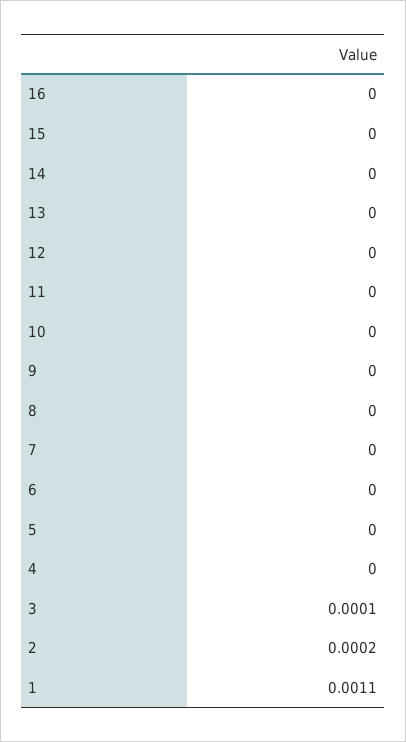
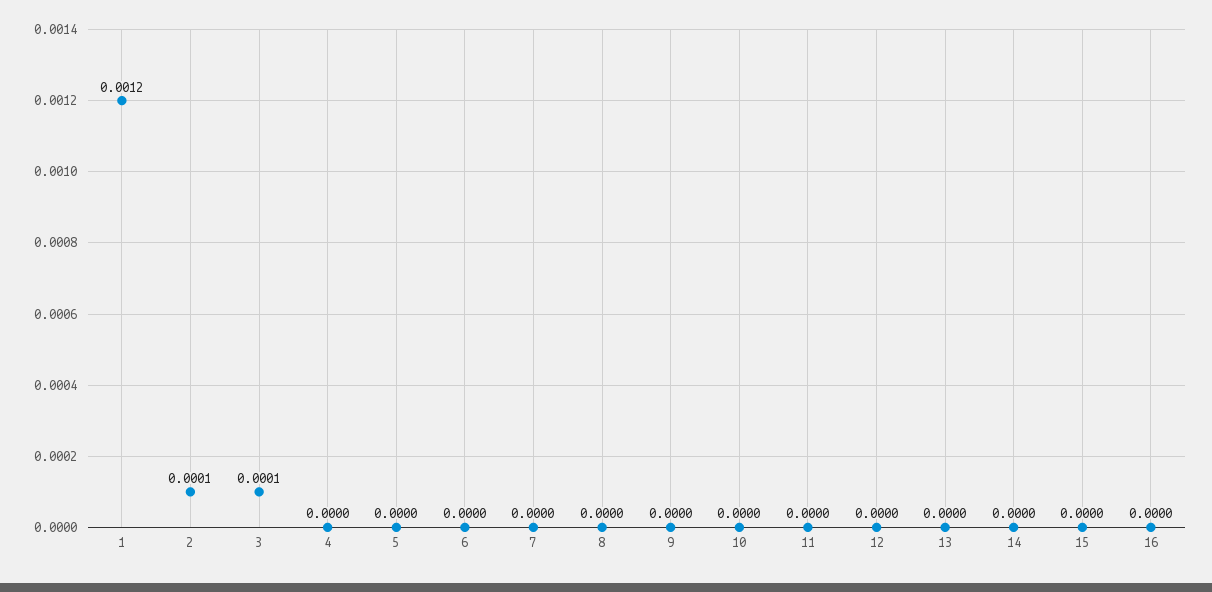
  {
    "16": 0,
    "15": 0,
    "14": 0,
    "13": 0,
    "12": 0,
    "11": 0,
    "10": 0,
    "9": 0,
    "8": 0,
    "7": 0,
    "6": 0,
    "5": 0,
    "4": 0,
    "3": 0.0001,
-   "2": 0.0002,
+   "2": 0.0001,
-   "1": 0.0011
+   "1": 0.0012
  }

